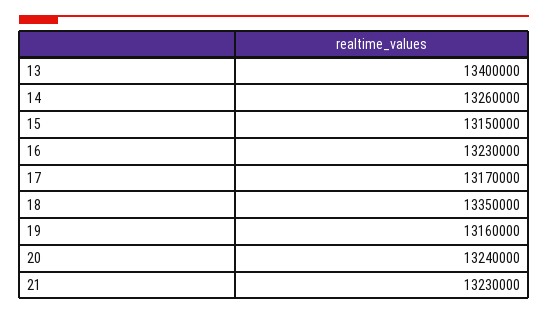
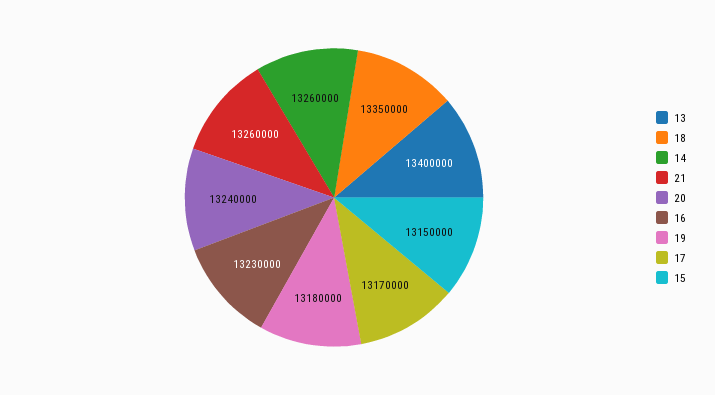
  {
    "13": 13400000,
    "14": 13260000,
    "15": 13150000,
    "16": 13230000,
    "17": 13170000,
    "18": 13350000,
-   "19": 13160000,
+   "19": 13180000,
    "20": 13240000,
-   "21": 13230000
+   "21": 13260000
  }

